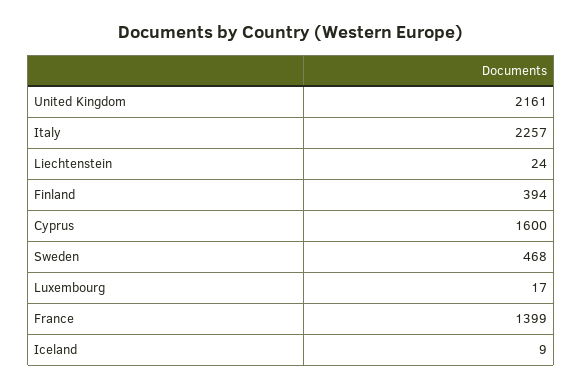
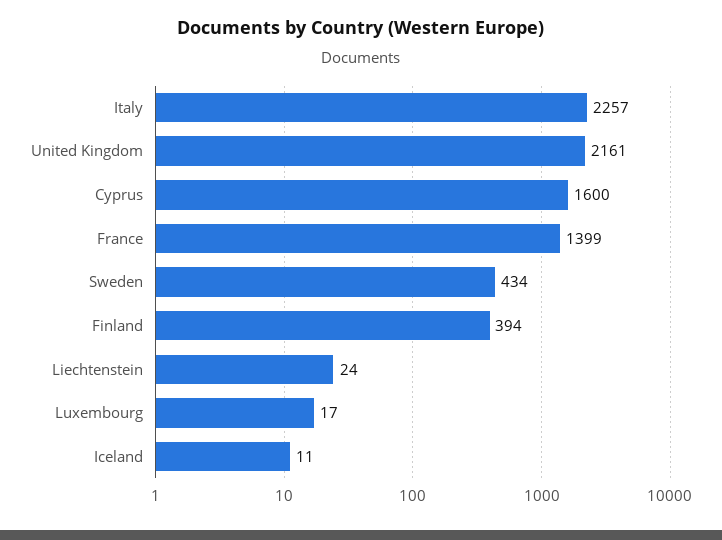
  {
    "United Kingdom": 2161,
    "Italy": 2257,
    "Liechtenstein": 24,
    "Finland": 394,
    "Cyprus": 1600,
-   "Sweden": 468,
+   "Sweden": 434,
    "Luxembourg": 17,
    "France": 1399,
-   "Iceland": 9
+   "Iceland": 11
  }

